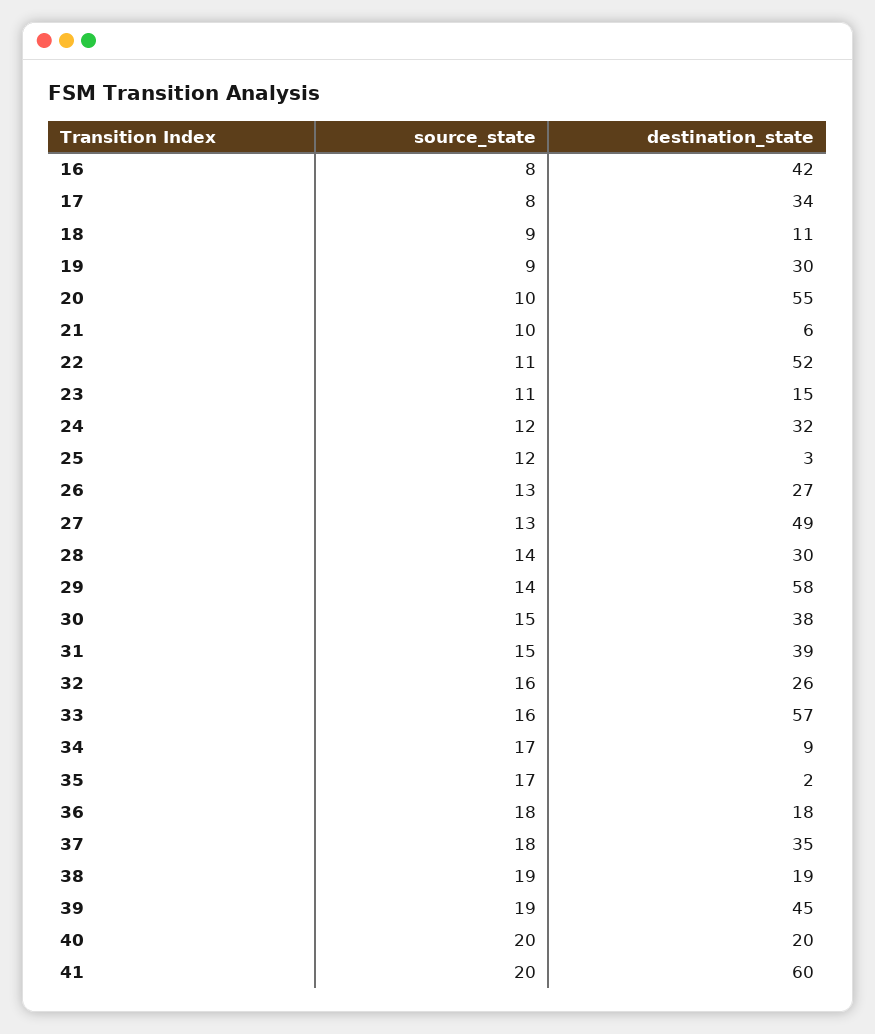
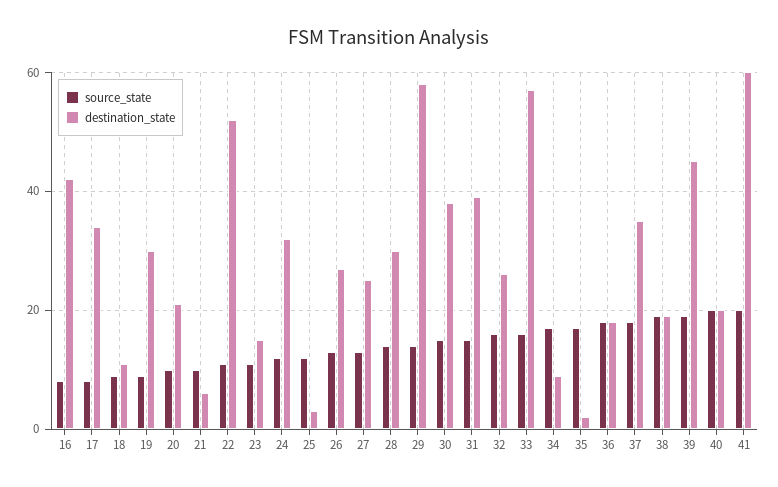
  {
    "source_state": {
      "16": 8,
      "17": 8,
      "18": 9,
      "19": 9,
      "20": 10,
      "21": 10,
      "22": 11,
      "23": 11,
      "24": 12,
      "25": 12,
      "26": 13,
      "27": 13,
      "28": 14,
      "29": 14,
      "30": 15,
      "31": 15,
      "32": 16,
      "33": 16,
      "34": 17,
      "35": 17,
      "36": 18,
      "37": 18,
      "38": 19,
      "39": 19,
      "40": 20,
      "41": 20
    },
    "destination_state": {
      "16": 42,
      "17": 34,
      "18": 11,
      "19": 30,
-     "20": 55,
+     "20": 20,
      "21": 6,
      "22": 52,
      "23": 15,
      "24": 32,
      "25": 3,
      "26": 27,
-     "27": 49,
+     "27": 25,
      "28": 30,
      "29": 58,
      "30": 38,
      "31": 39,
      "32": 26,
      "33": 57,
      "34": 9,
      "35": 2,
      "36": 18,
      "37": 35,
      "38": 19,
      "39": 45,
      "40": 20,
      "41": 60
    }
  }

